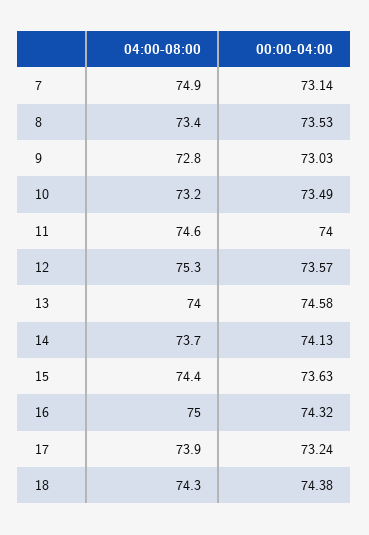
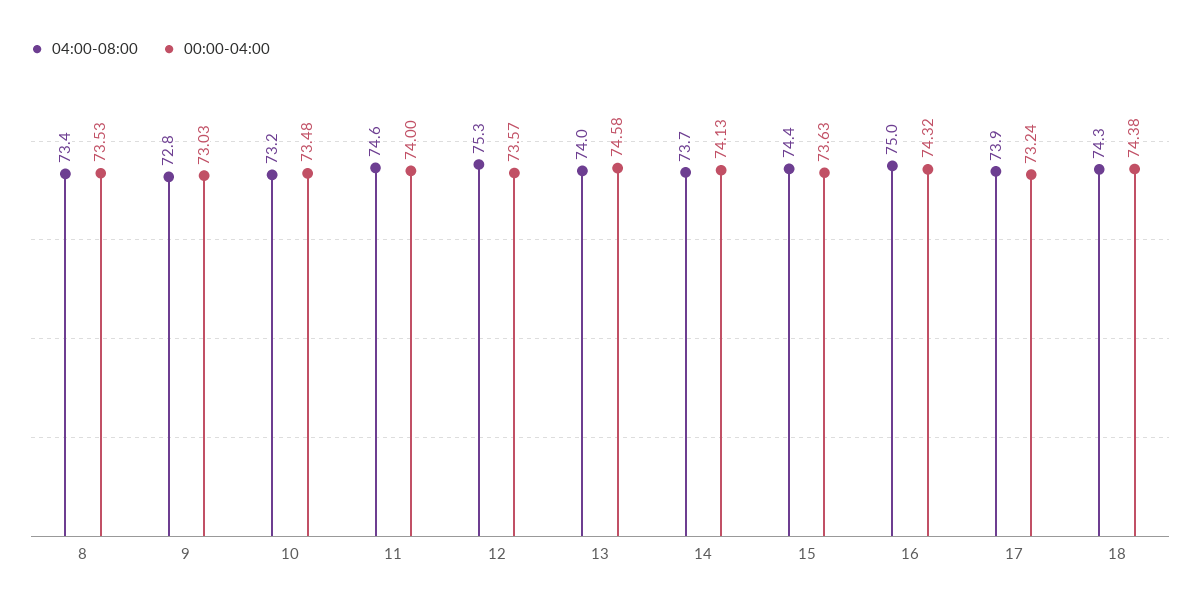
  {
    "04:00-08:00": {
-     "7": 74.9,
      "8": 73.4,
      "9": 72.8,
      "10": 73.2,
      "11": 74.6,
      "12": 75.3,
      "13": 74,
      "14": 73.7,
      "15": 74.4,
      "16": 75,
      "17": 73.9,
      "18": 74.3
    },
    "00:00-04:00": {
-     "7": 73.14,
      "8": 73.53,
      "9": 73.03,
-     "10": 73.49,
+     "10": 73.48,
      "11": 74,
      "12": 73.57,
      "13": 74.58,
      "14": 74.13,
      "15": 73.63,
      "16": 74.32,
      "17": 73.24,
      "18": 74.38
    }
  }

